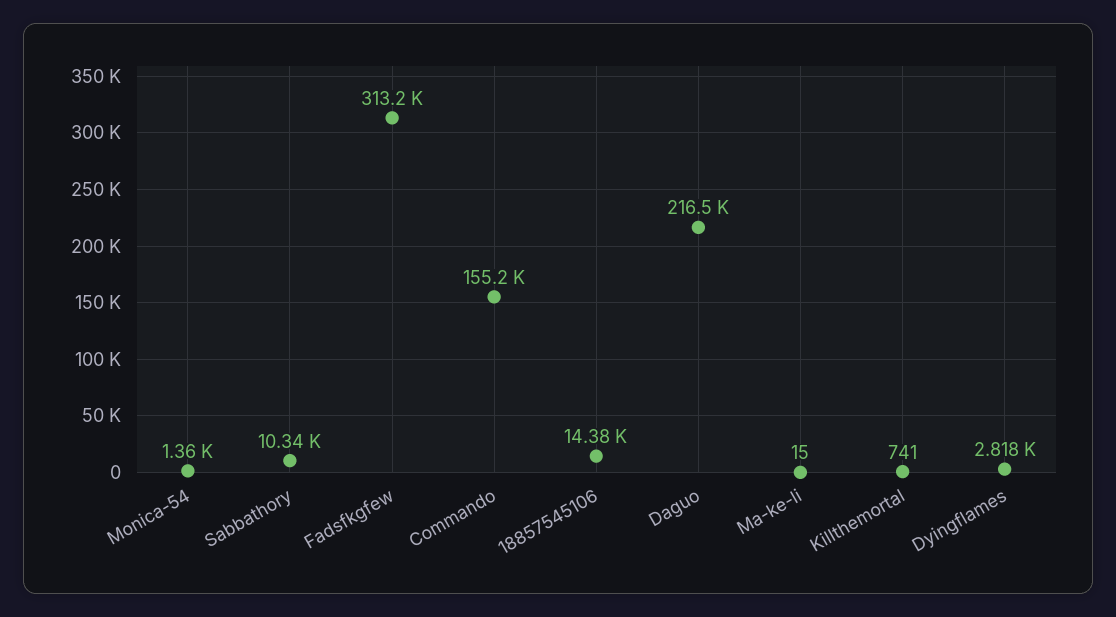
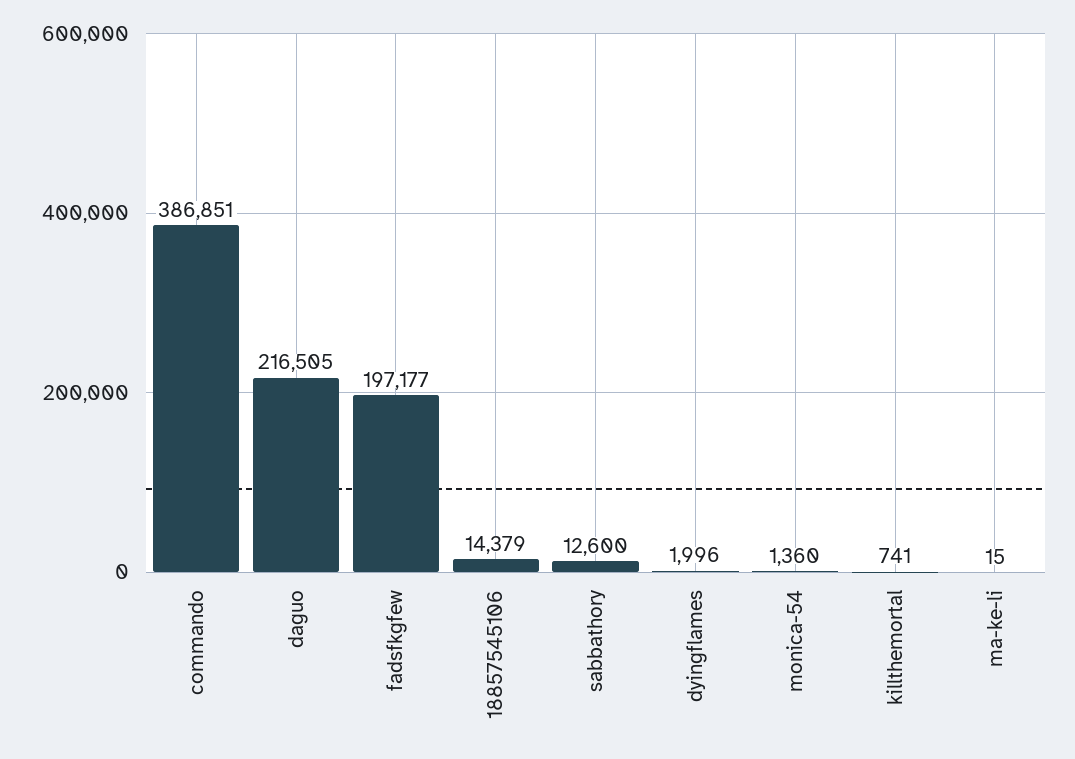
  {
    "Monica-54": 1360,
-   "Sabbathory": 10340,
+   "Sabbathory": 12600,
-   "Fadsfkgfew": 313200,
+   "Fadsfkgfew": 197177,
-   "Commando": 155200,
+   "Commando": 386851,
    "18857545106": 14379,
    "Daguo": 216505,
    "Ma-ke-li": 15,
    "Killthemortal": 741,
-   "Dyingflames": 2818
+   "Dyingflames": 1996
  }

